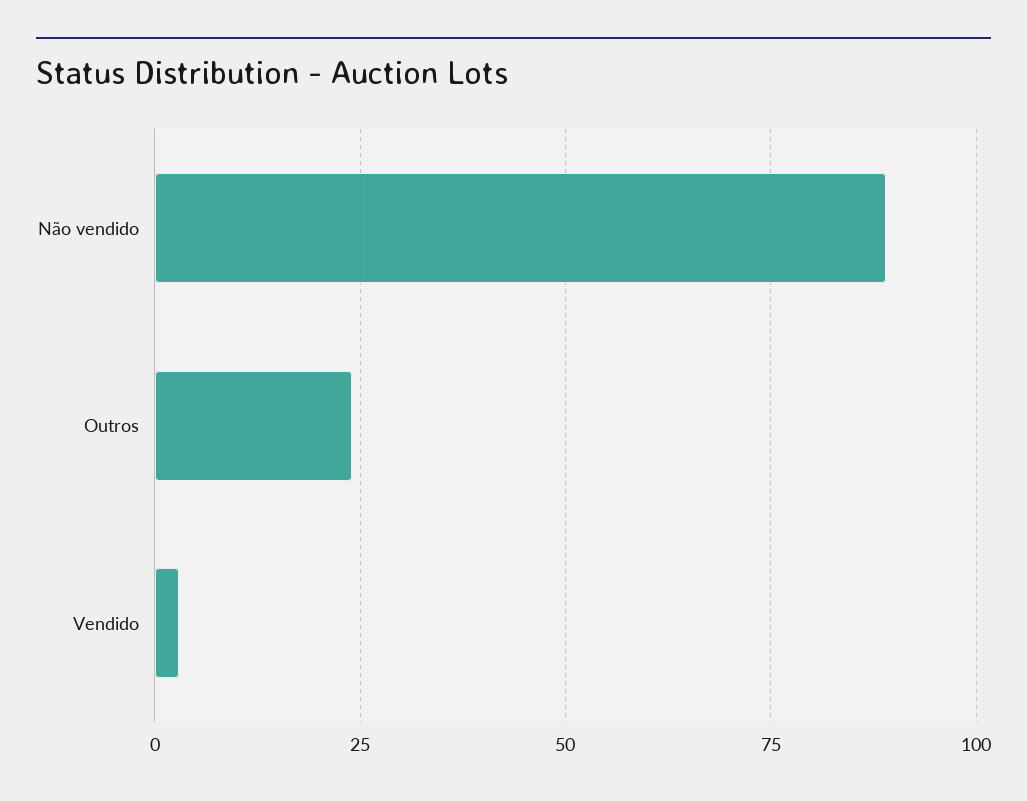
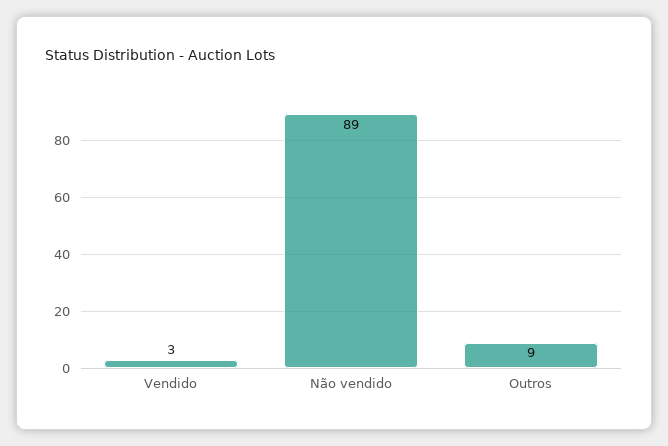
  {
    "Não vendido": 89,
-   "Outros": 25,
+   "Outros": 9,
    "Vendido": 3
  }

